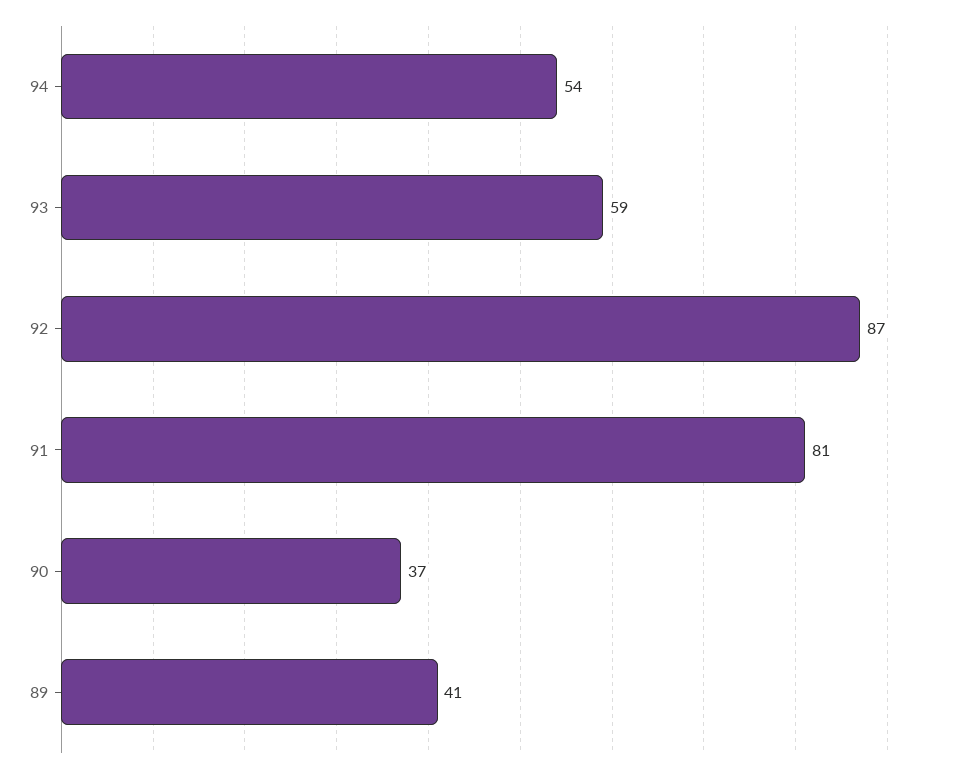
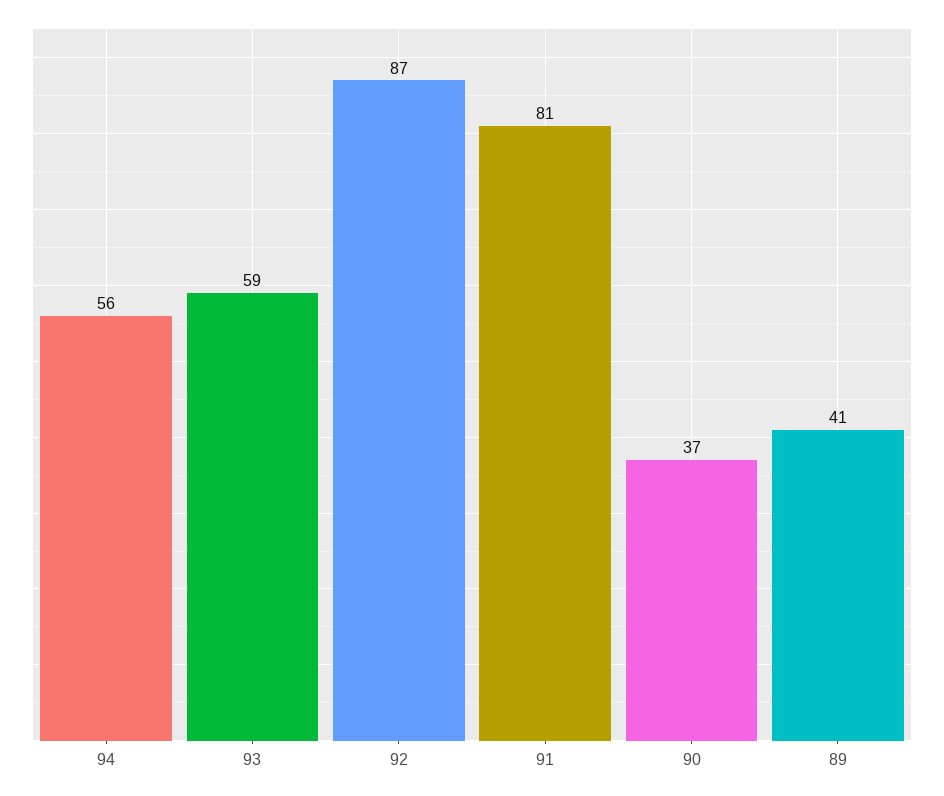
  {
-   "94": 54,
+   "94": 56,
    "93": 59,
    "92": 87,
    "91": 81,
    "90": 37,
    "89": 41
  }

